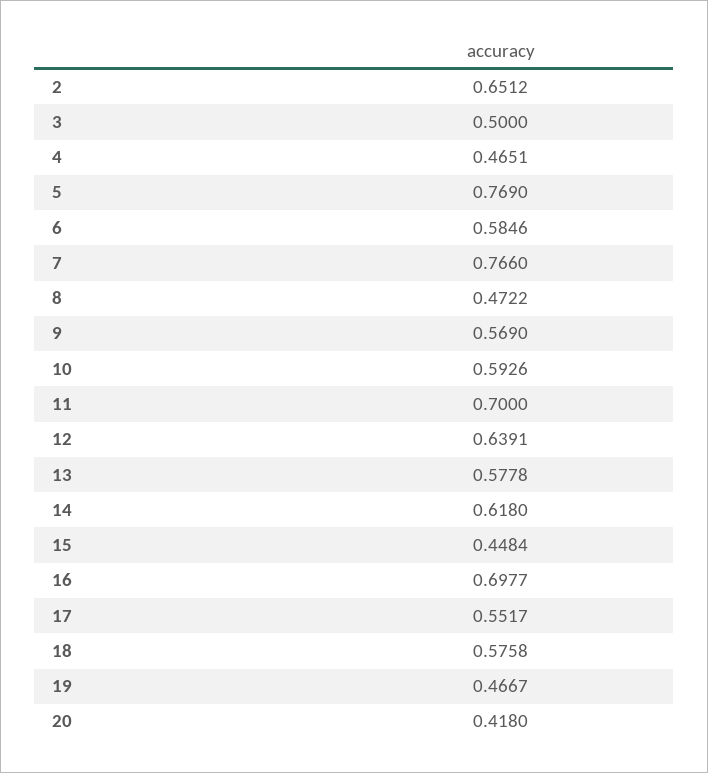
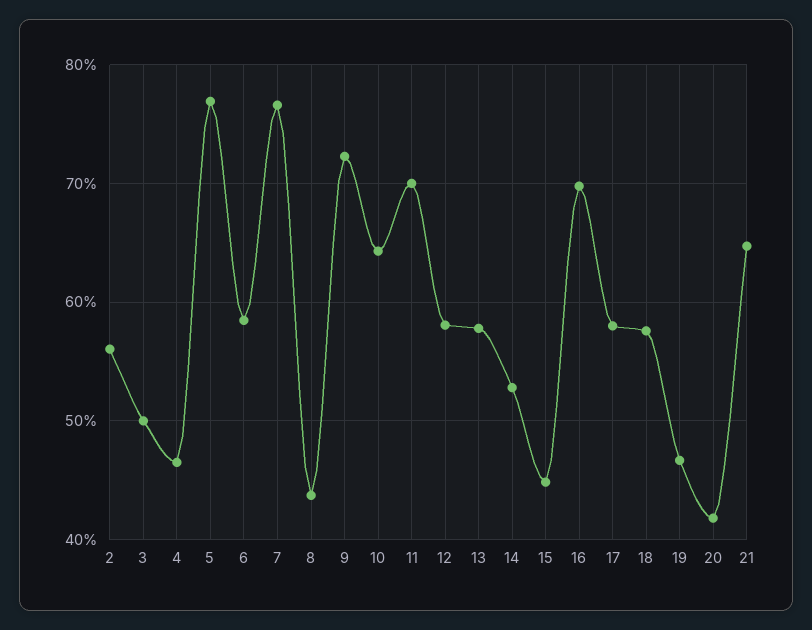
  {
-   "2": 0.6512,
+   "2": 0.56,
    "3": 0.5,
    "4": 0.4651,
    "5": 0.769,
    "6": 0.5846,
    "7": 0.766,
-   "8": 0.4722,
+   "8": 0.44,
-   "9": 0.569,
+   "9": 0.72,
-   "10": 0.5926,
+   "10": 0.64,
    "11": 0.7,
-   "12": 0.6391,
+   "12": 0.58,
    "13": 0.5778,
-   "14": 0.618,
+   "14": 0.53,
    "15": 0.4484,
    "16": 0.6977,
-   "17": 0.5517,
+   "17": 0.58,
    "18": 0.5758,
    "19": 0.4667,
-   "20": 0.418
+   "20": 0.418,
+   "21": 0.65
  }

